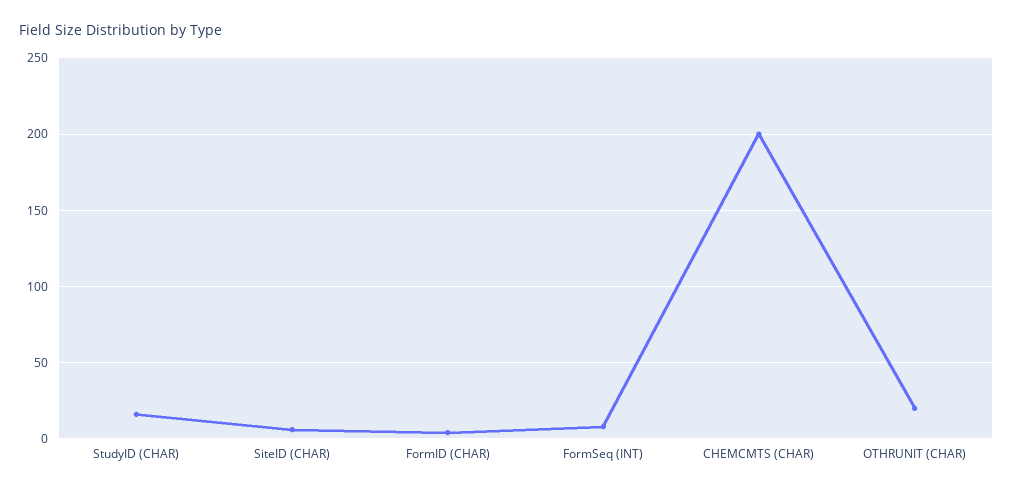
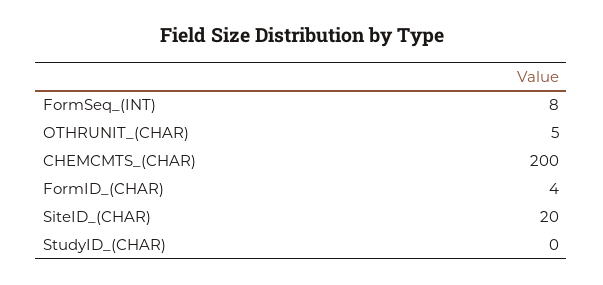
  {
-   "StudyID (CHAR)": 15,
+   "StudyID (CHAR)": 0,
-   "SiteID (CHAR)": 5,
+   "SiteID (CHAR)": 20,
    "FormID (CHAR)": 4,
    "FormSeq (INT)": 8,
    "CHEMCMTS (CHAR)": 200,
-   "OTHRUNIT (CHAR)": 20
+   "OTHRUNIT (CHAR)": 5
  }

